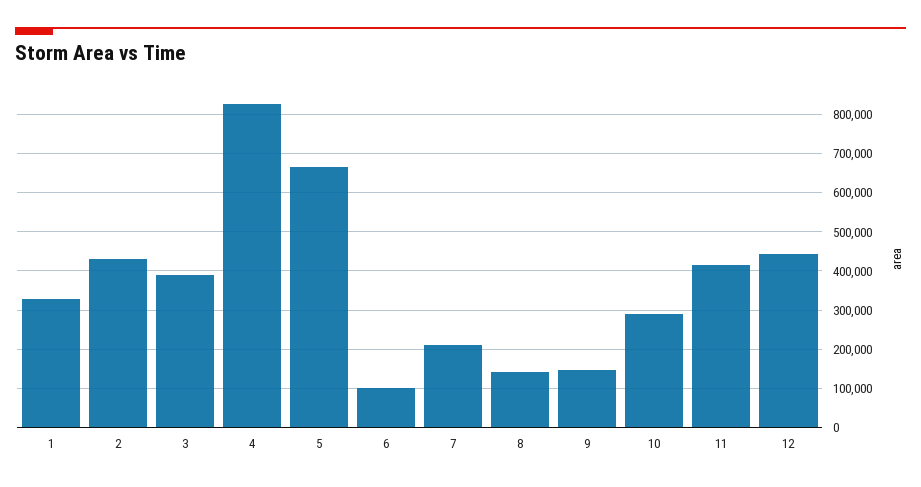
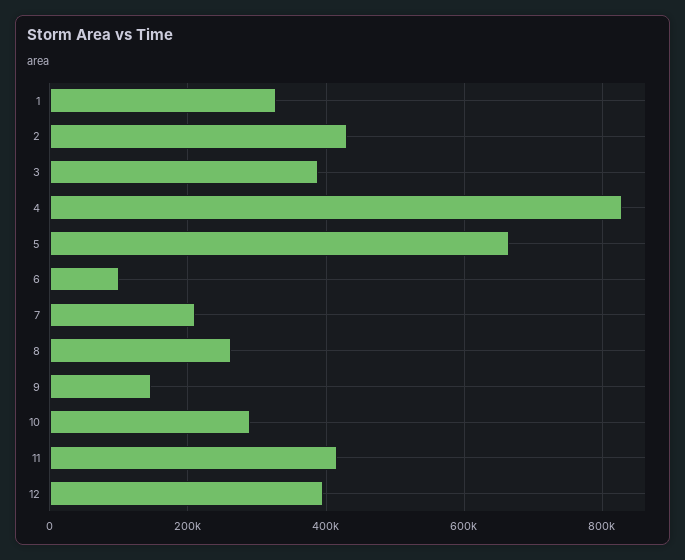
  {
    "1": 320000,
    "2": 440000,
    "3": 380000,
    "4": 820000,
    "5": 660000,
    "6": 100000,
    "7": 220000,
-   "8": 140000,
+   "8": 260000,
    "9": 140000,
    "10": 300000,
    "11": 420000,
-   "12": 440000
+   "12": 400000
  }

